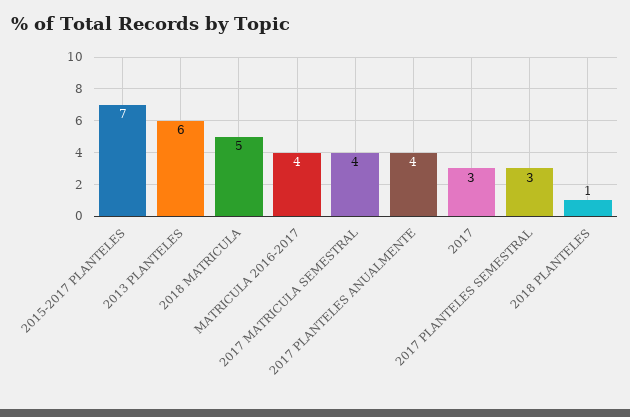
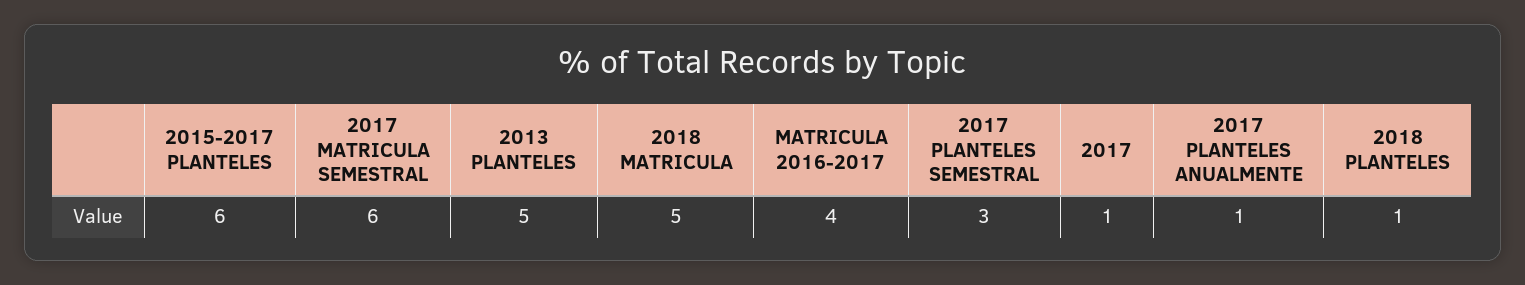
  {
-   "2015-2017 PLANTELES": 7,
+   "2015-2017 PLANTELES": 6,
-   "2013 PLANTELES": 6,
+   "2013 PLANTELES": 5,
    "2018 MATRICULA": 5,
    "MATRICULA 2016-2017": 4,
-   "2017 MATRICULA SEMESTRAL": 4,
+   "2017 MATRICULA SEMESTRAL": 6,
-   "2017 PLANTELES ANUALMENTE": 4,
+   "2017 PLANTELES ANUALMENTE": 1,
-   "2017": 3,
+   "2017": 1,
    "2017 PLANTELES SEMESTRAL": 3,
    "2018 PLANTELES": 1
  }

